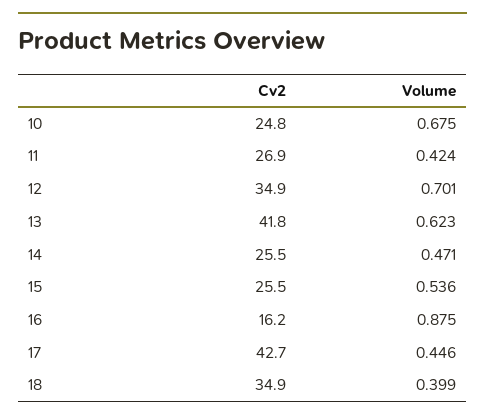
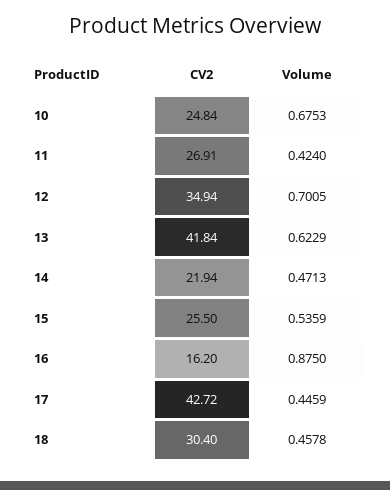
  {
    "Cv2": {
      "10": 24.84,
      "11": 26.91,
      "12": 34.94,
      "13": 41.84,
-     "14": 25.5,
+     "14": 21.94,
      "15": 25.5,
      "16": 16.2,
      "17": 42.72,
-     "18": 34.9
+     "18": 30.4
    },
    "Volume": {
      "10": 0.6753,
      "11": 0.424,
      "12": 0.7005,
      "13": 0.6229,
      "14": 0.4713,
      "15": 0.5359,
      "16": 0.875,
      "17": 0.4459,
-     "18": 0.399
+     "18": 0.4578
    }
  }

